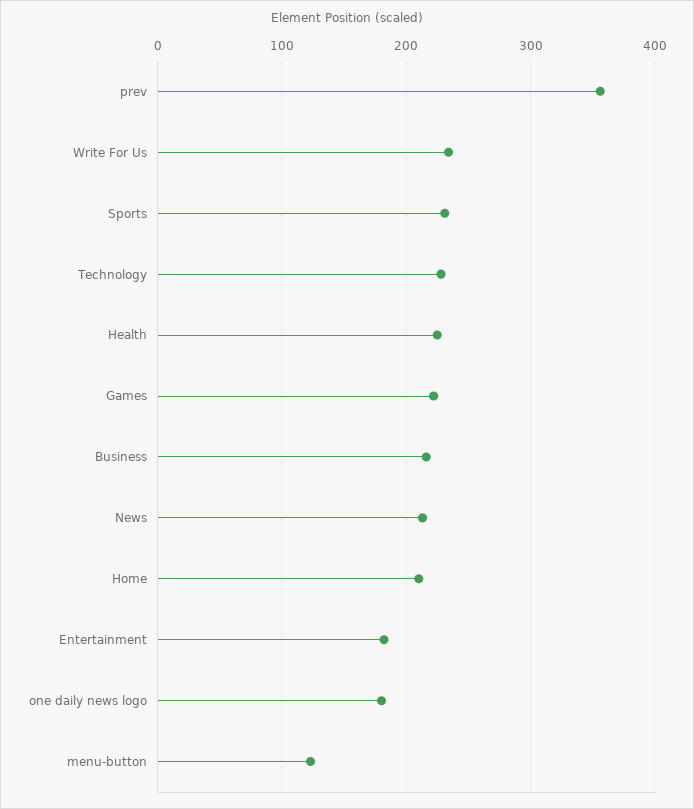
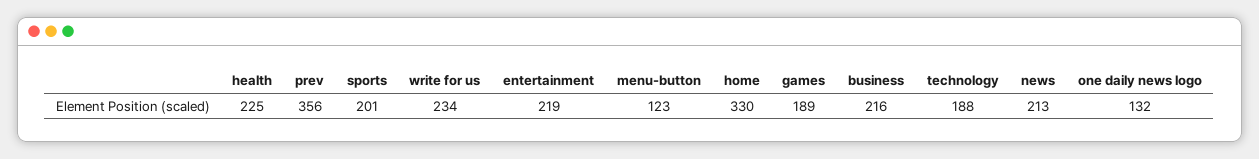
  {
    "prev": 356,
    "Write For Us": 234,
-   "Sports": 230,
+   "Sports": 201,
-   "Technology": 230,
+   "Technology": 188,
    "Health": 225,
-   "Games": 220,
+   "Games": 189,
    "Business": 216,
    "News": 213,
-   "Home": 210,
+   "Home": 330,
-   "Entertainment": 180,
+   "Entertainment": 219,
-   "one daily news logo": 180,
+   "one daily news logo": 132,
    "menu-button": 123
  }

